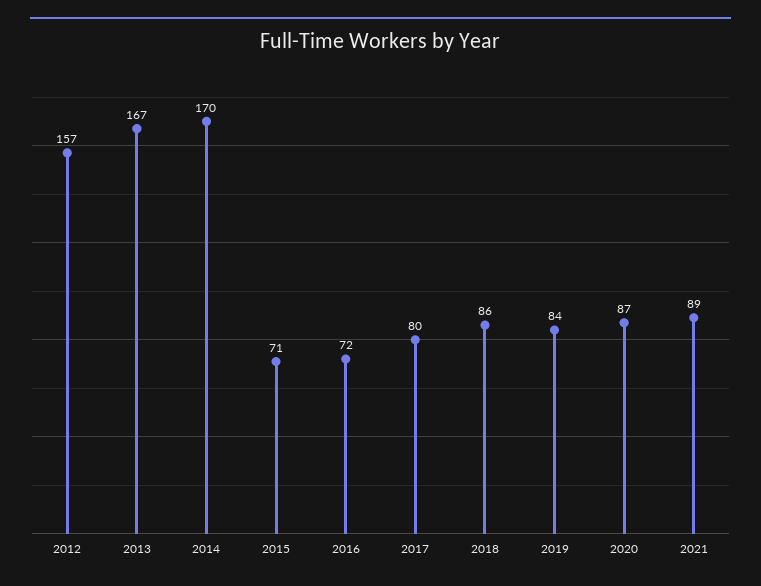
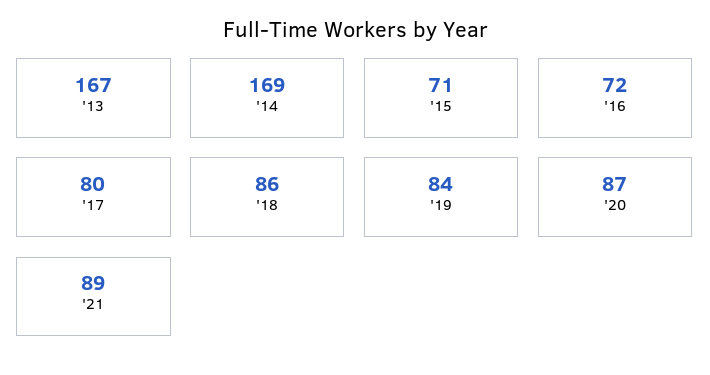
  {
-   "2012": 157,
    "2013": 167,
-   "2014": 170,
+   "2014": 169,
    "2015": 71,
    "2016": 72,
    "2017": 80,
    "2018": 86,
    "2019": 84,
    "2020": 87,
    "2021": 89
  }

